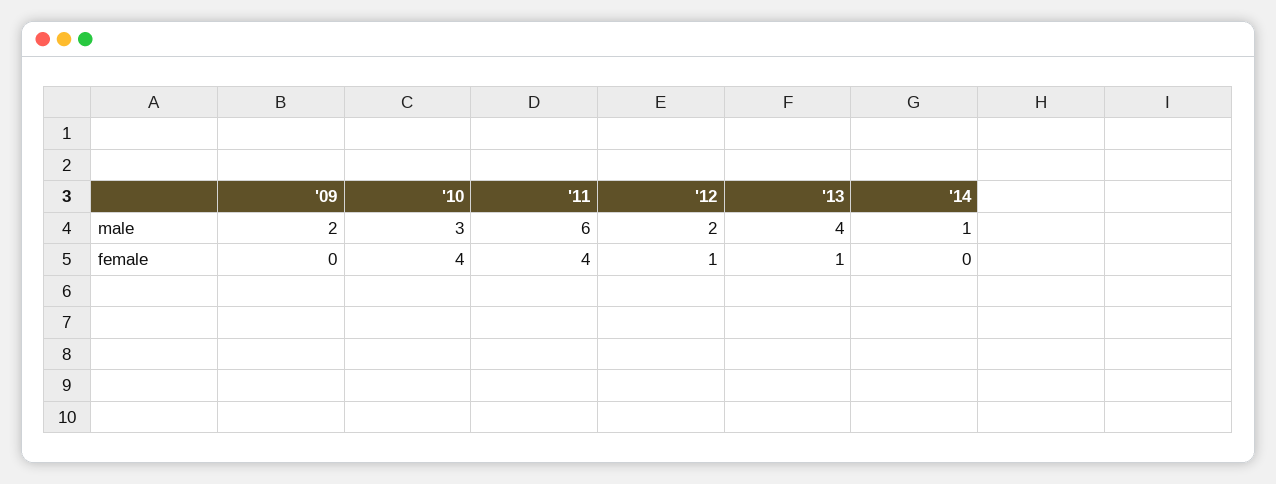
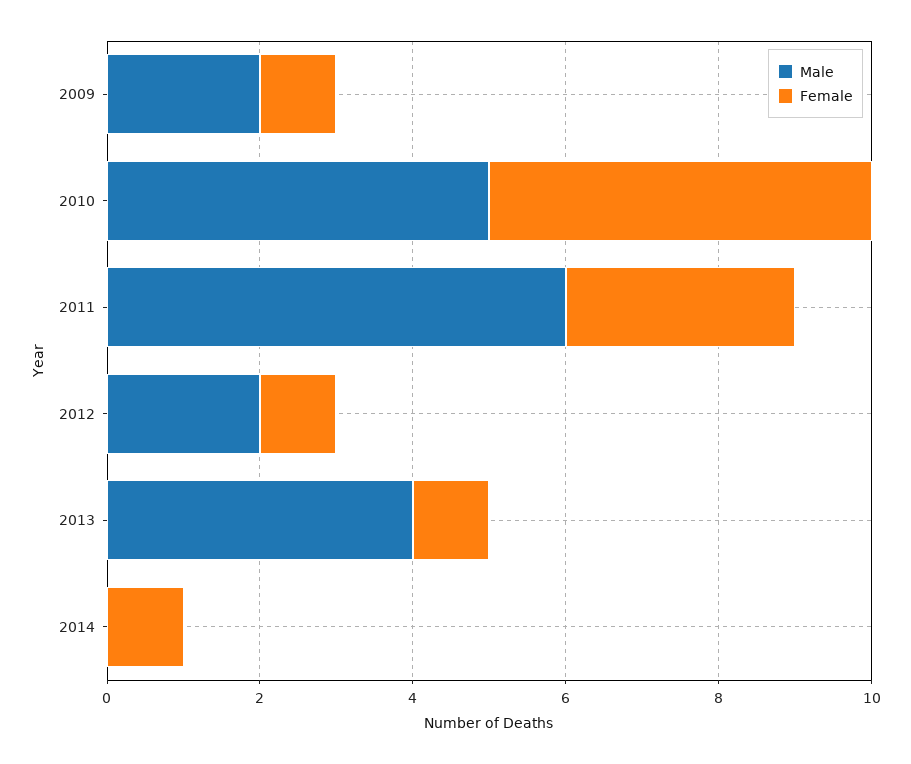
  {
    "male": {
      "'09": 2,
-     "'10": 3,
+     "'10": 5,
      "'11": 6,
      "'12": 2,
      "'13": 4,
-     "'14": 1
+     "'14": 0
    },
    "female": {
-     "'09": 0,
+     "'09": 1,
-     "'10": 4,
+     "'10": 5,
-     "'11": 4,
+     "'11": 3,
      "'12": 1,
      "'13": 1,
-     "'14": 0
+     "'14": 1
    }
  }

